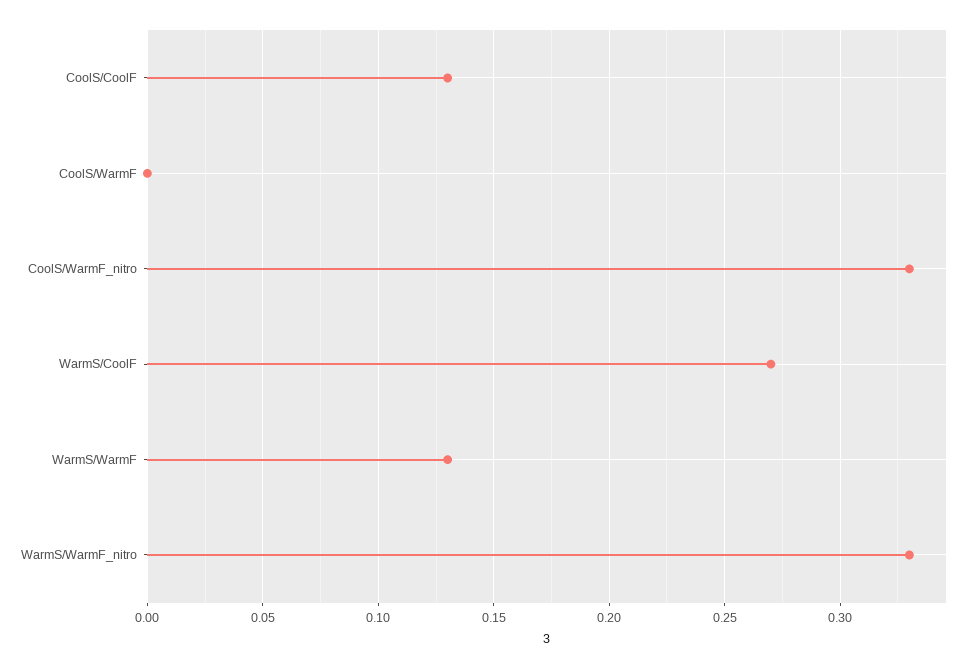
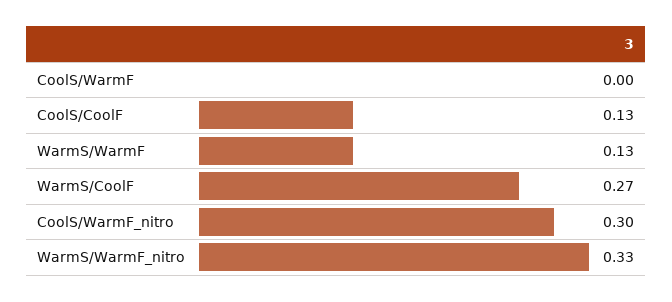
  {
    "CoolS/CoolF": 0.13,
    "CoolS/WarmF": 0,
-   "CoolS/WarmF_nitro": 0.33,
+   "CoolS/WarmF_nitro": 0.3,
    "WarmS/CoolF": 0.27,
    "WarmS/WarmF": 0.13,
    "WarmS/WarmF_nitro": 0.33
  }

